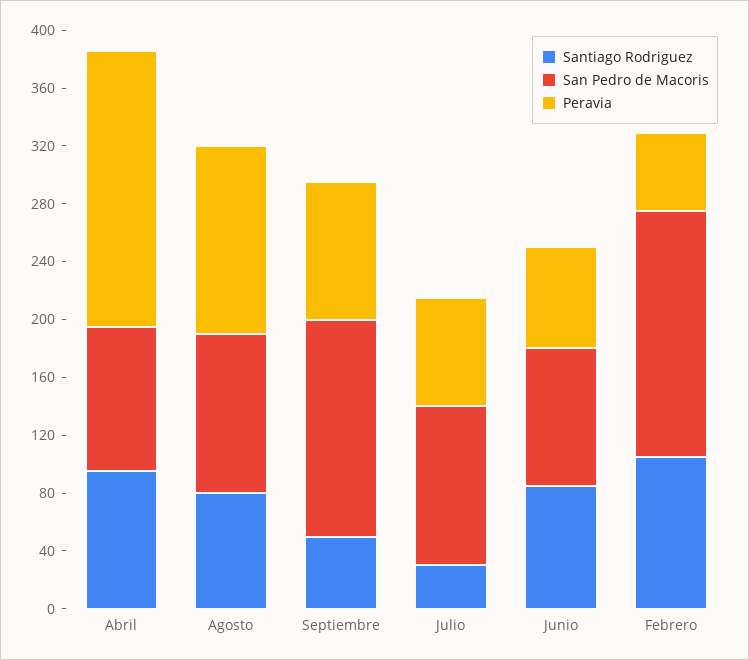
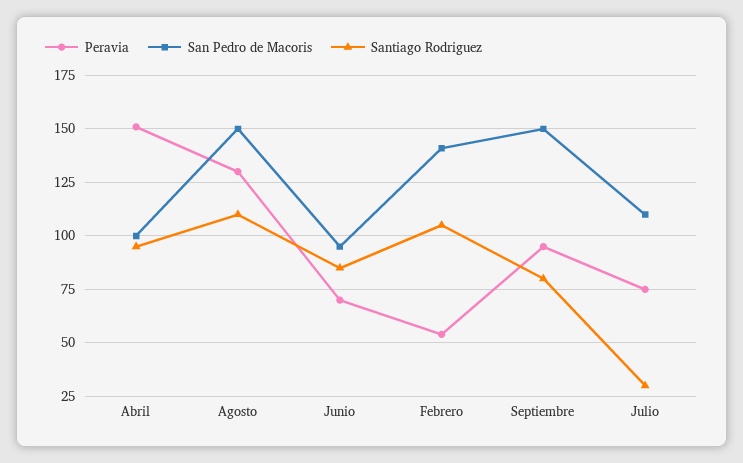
  {
    "Santiago Rodriguez": {
      "Abril": 95,
-     "Agosto": 80,
+     "Agosto": 110,
-     "Septiembre": 50,
+     "Septiembre": 80,
      "Julio": 30,
      "Junio": 85,
      "Febrero": 105
    },
    "San Pedro de Macoris": {
      "Abril": 100,
-     "Agosto": 110,
+     "Agosto": 150,
      "Septiembre": 150,
      "Julio": 110,
      "Junio": 95,
-     "Febrero": 170
+     "Febrero": 140
    },
    "Peravia": {
-     "Abril": 190,
+     "Abril": 150,
      "Agosto": 130,
      "Septiembre": 95,
      "Julio": 75,
      "Junio": 70,
      "Febrero": 55
    }
  }

